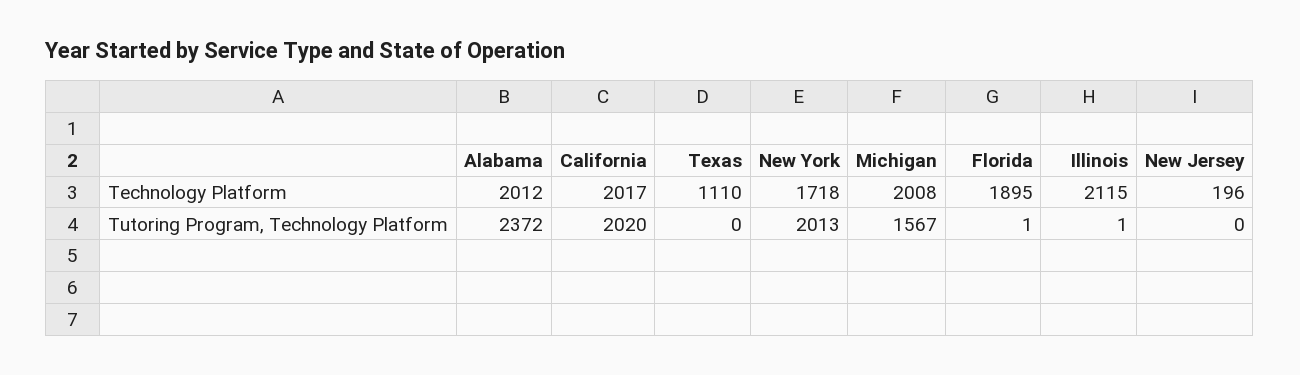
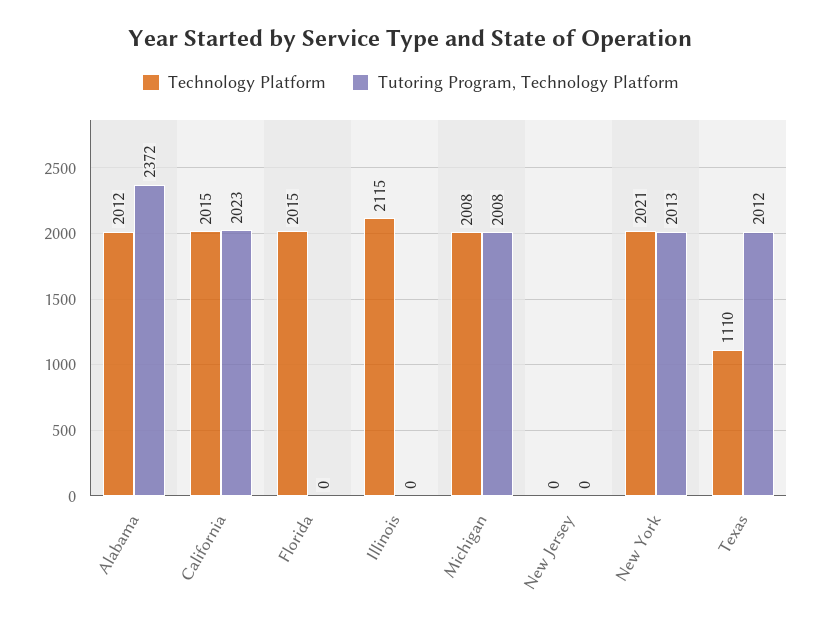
  {
    "Technology Platform": {
      "Alabama": 2012,
-     "California": 2017,
+     "California": 2015,
      "Texas": 1110,
-     "New York": 1718,
+     "New York": 2021,
      "Michigan": 2008,
-     "Florida": 1895,
+     "Florida": 2015,
      "Illinois": 2115,
-     "New Jersey": 196
+     "New Jersey": 0
    },
    "Tutoring Program, Technology Platform": {
      "Alabama": 2372,
-     "California": 2020,
+     "California": 2023,
-     "Texas": 0,
+     "Texas": 2012,
      "New York": 2013,
-     "Michigan": 1567,
+     "Michigan": 2008,
-     "Florida": 1,
+     "Florida": 0,
-     "Illinois": 1,
+     "Illinois": 0,
      "New Jersey": 0
    }
  }

